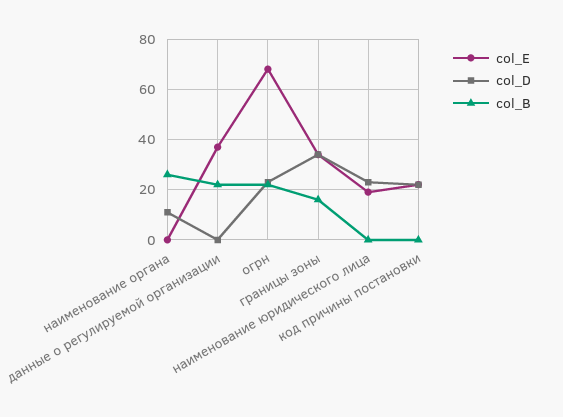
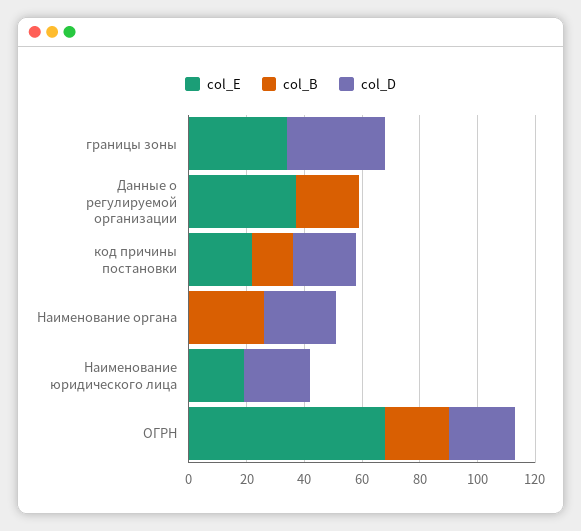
  {
    "col_E": {
      "наименование органа": 0,
      "данные о регулируемой организации": 35,
      "огрн": 70,
      "границы зоны": 35,
      "наименование юридического лица": 20,
      "код причины постановки": 20
    },
    "col_D": {
-     "наименование органа": 10,
+     "наименование органа": 25,
      "данные о регулируемой организации": 0,
      "огрн": 25,
      "границы зоны": 35,
      "наименование юридического лица": 25,
      "код причины постановки": 20
    },
    "col_B": {
      "наименование органа": 25,
      "данные о регулируемой организации": 20,
      "огрн": 20,
-     "границы зоны": 15,
+     "границы зоны": 0,
      "наименование юридического лица": 0,
-     "код причины постановки": 0
+     "код причины постановки": 15
    }
  }

